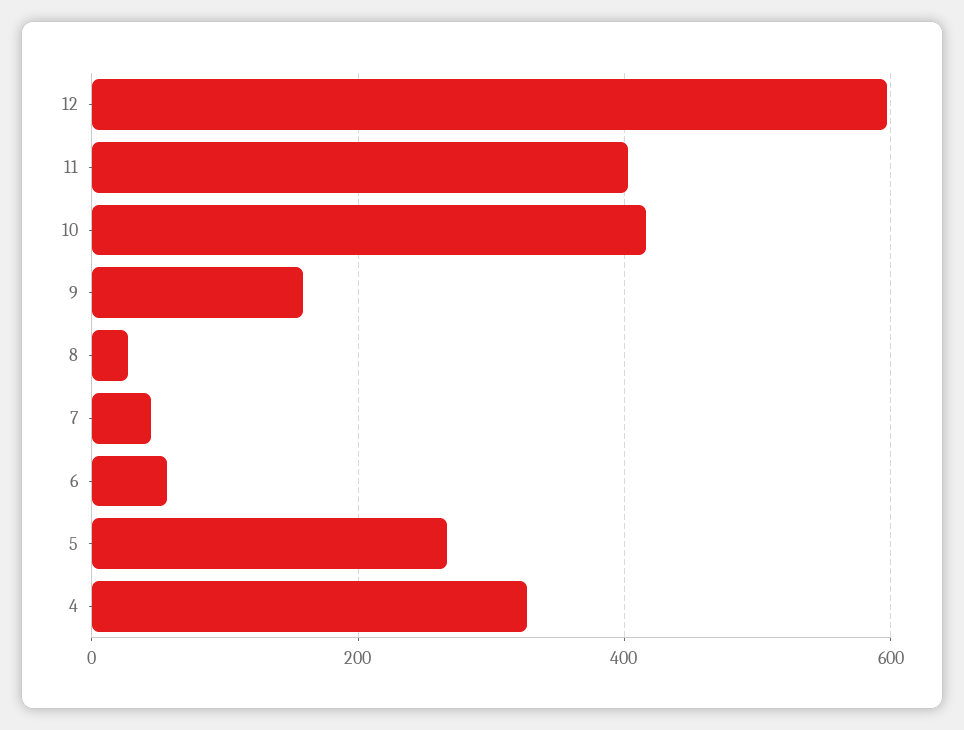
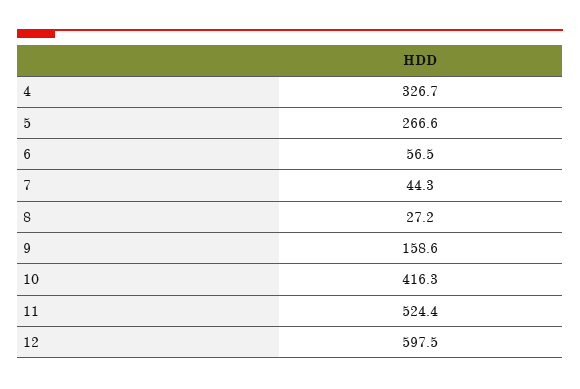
  {
    "12": 597.5,
-   "11": 400,
+   "11": 524.4,
    "10": 416.3,
    "9": 158.6,
    "8": 27.2,
    "7": 44.3,
    "6": 56.5,
    "5": 266.6,
    "4": 326.7
  }

